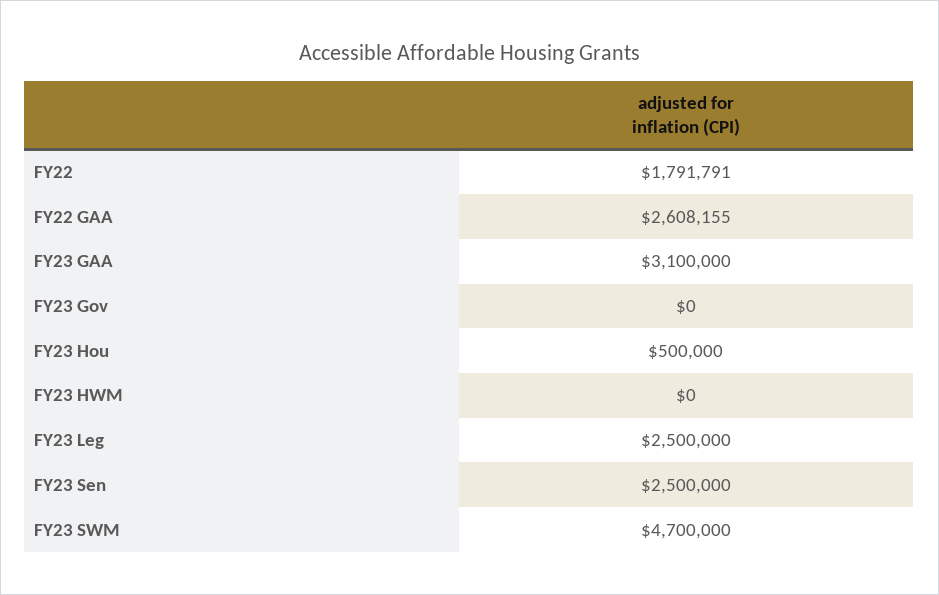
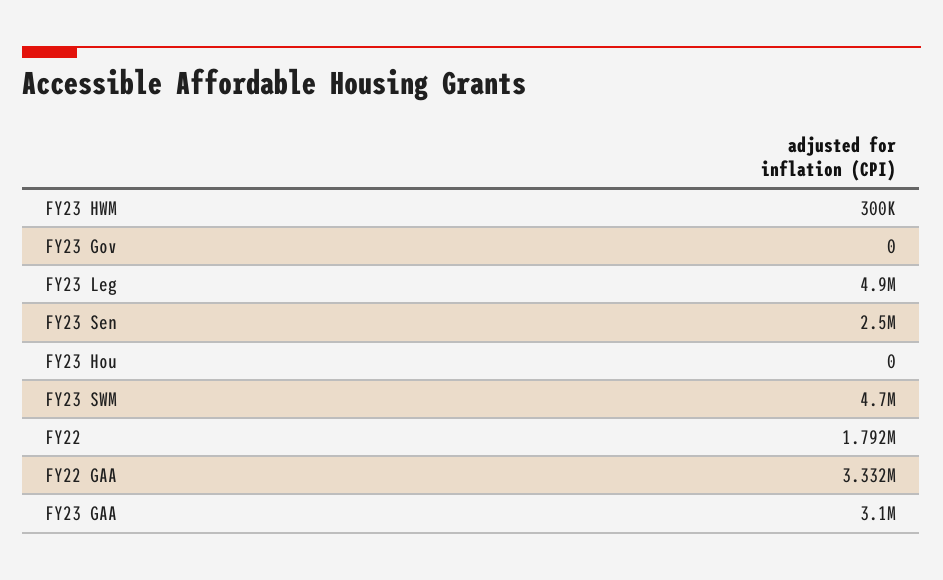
  {
    "FY22": 1791791,
-   "FY22 GAA": 2608155,
+   "FY22 GAA": 3332000,
    "FY23 GAA": 3100000,
    "FY23 Gov": 0,
-   "FY23 Hou": 500000,
+   "FY23 Hou": 0,
-   "FY23 HWM": 0,
+   "FY23 HWM": 300000,
-   "FY23 Leg": 2500000,
+   "FY23 Leg": 4900000,
    "FY23 Sen": 2500000,
    "FY23 SWM": 4700000
  }

